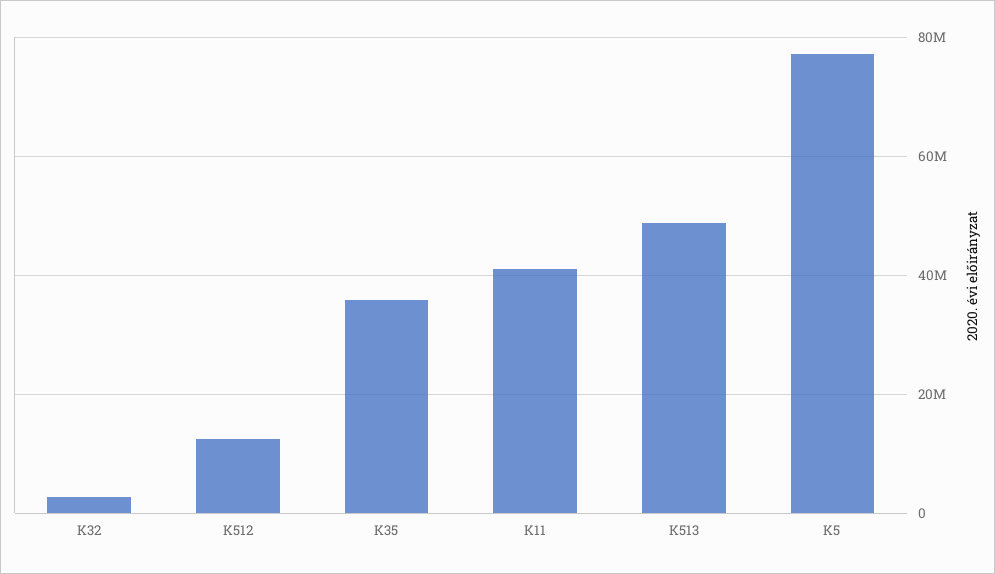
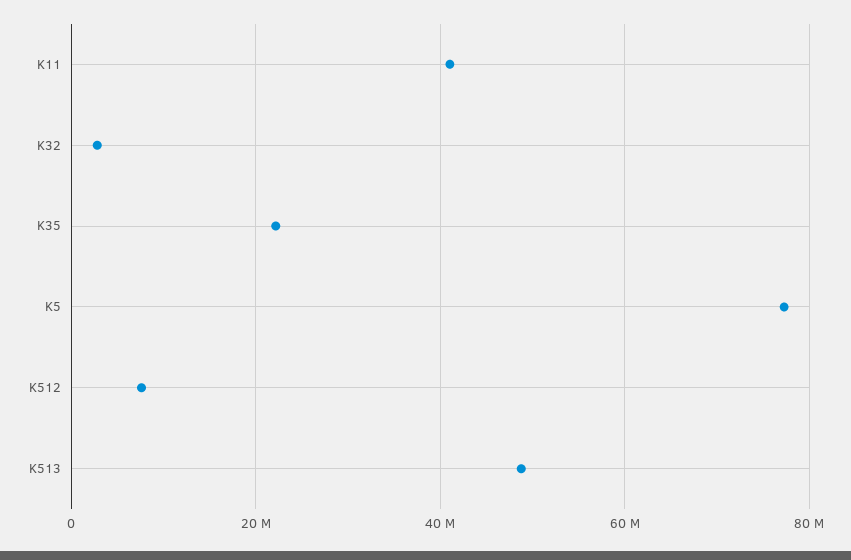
  {
    "K32": 2000000,
-   "K512": 12000000,
+   "K512": 8000000,
-   "K35": 36000000,
+   "K35": 22000000,
    "K11": 42000000,
    "K513": 48000000,
    "K5": 78000000
  }

